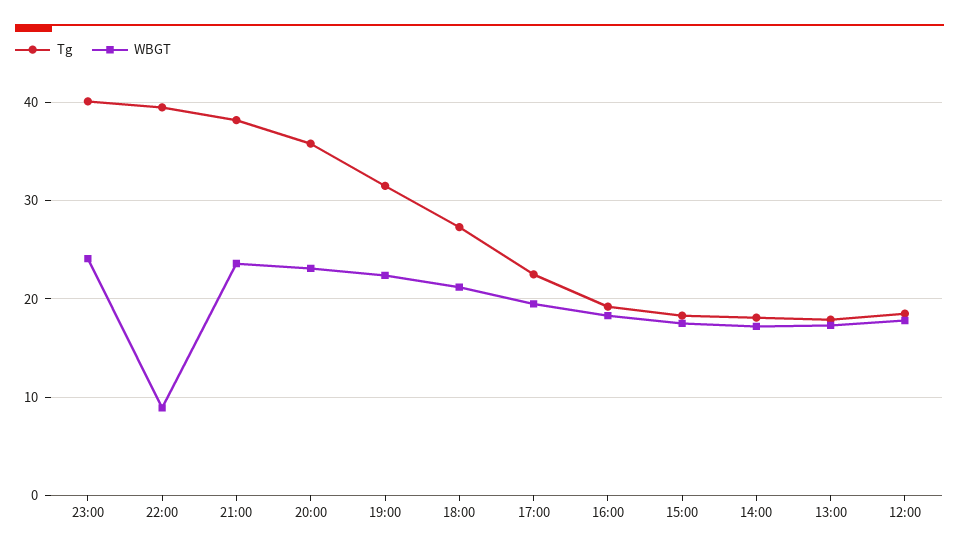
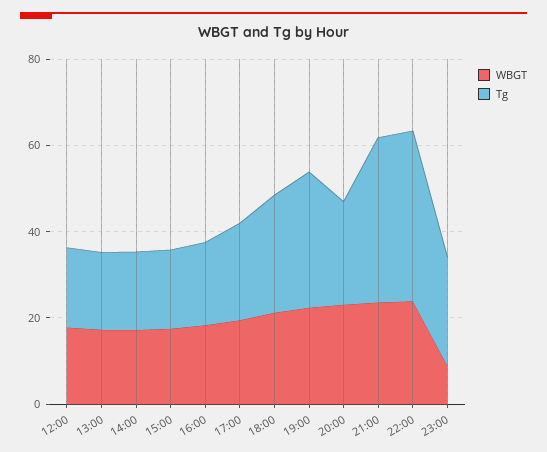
  {
    "Tg": {
-     "23:00": 40,
+     "23:00": 25,
      "22:00": 40,
      "21:00": 38,
-     "20:00": 36,
+     "20:00": 25,
      "19:00": 32,
      "18:00": 27,
      "17:00": 23,
      "16:00": 19,
      "15:00": 18,
      "14:00": 18,
      "13:00": 18,
      "12:00": 19
    },
    "WBGT": {
-     "23:00": 24,
+     "23:00": 10,
-     "22:00": 9,
+     "22:00": 25,
      "21:00": 24,
      "20:00": 23,
      "19:00": 22,
      "18:00": 21,
      "17:00": 20,
      "16:00": 18,
      "15:00": 18,
      "14:00": 17,
      "13:00": 17,
      "12:00": 18
    }
  }

